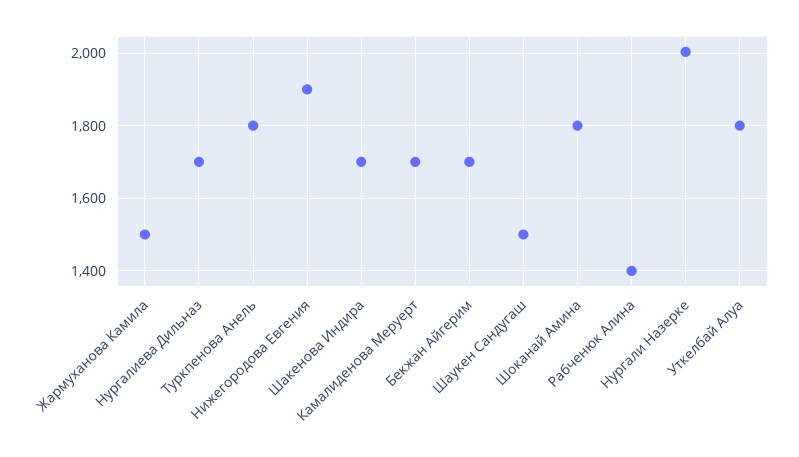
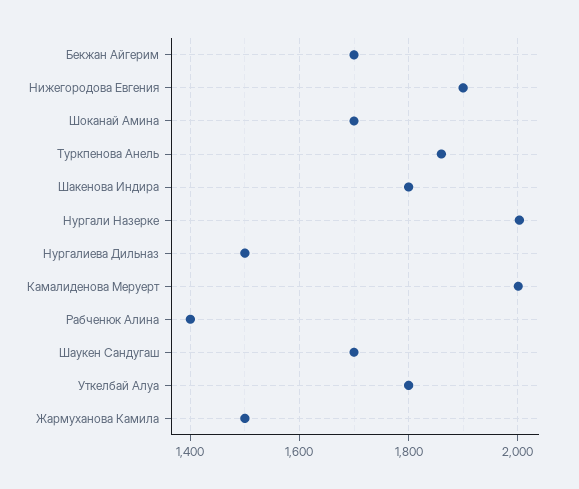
  {
    "Жармуханова Камила": 1500,
-   "Нургалиева Дильназ": 1700,
+   "Нургалиева Дильназ": 1500,
-   "Туркпенова Анель": 1800,
+   "Туркпенова Анель": 1860,
    "Нижегородова Евгения": 1900,
-   "Шакенова Индира": 1700,
+   "Шакенова Индира": 1800,
-   "Камалиденова Меруерт": 1700,
+   "Камалиденова Меруерт": 2000,
    "Бекжан Айгерим": 1700,
-   "Шаукен Сандугаш": 1500,
+   "Шаукен Сандугаш": 1700,
-   "Шоканай Амина": 1800,
+   "Шоканай Амина": 1700,
    "Рабченюк Алина": 1400,
    "Нургали Назерке": 2000,
    "Уткелбай Алуа": 1800
  }

